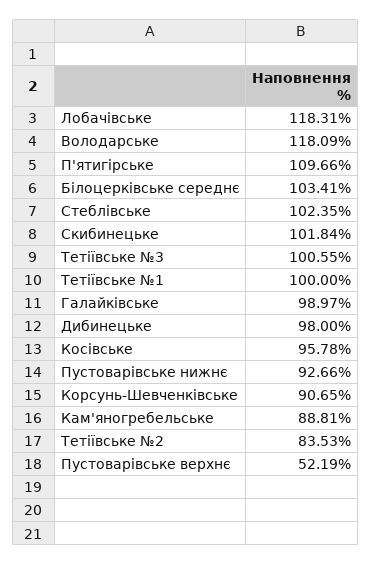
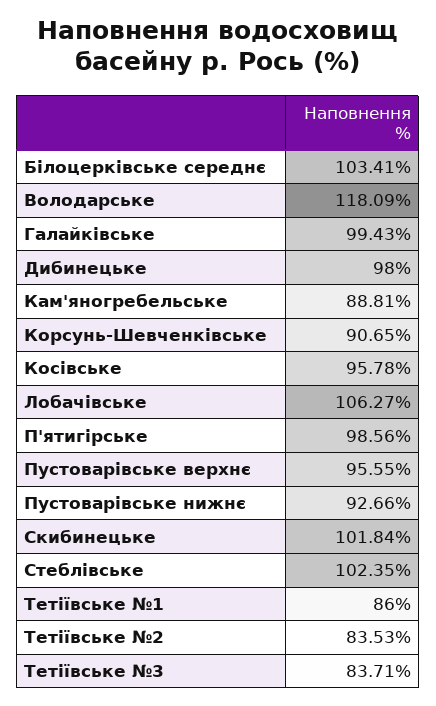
  {
-   "Лобачівське": 118.31,
+   "Лобачівське": 106.27,
    "Володарське": 118.09,
-   "П'ятигірське": 109.66,
+   "П'ятигірське": 98.56,
    "Білоцерківське середнє": 103.41,
    "Стеблівське": 102.35,
    "Скибинецьке": 101.84,
-   "Тетіївське №3": 100.55,
+   "Тетіївське №3": 83.71,
-   "Тетіївське №1": 100,
+   "Тетіївське №1": 86,
-   "Галайківське": 98.97,
+   "Галайківське": 99.43,
    "Дибинецьке": 98,
    "Косівське": 95.78,
    "Пустоварівське нижнє": 92.66,
    "Корсунь-Шевченківське": 90.65,
    "Кам'яногребельське": 88.81,
    "Тетіївське №2": 83.53,
-   "Пустоварівське верхнє": 52.19
+   "Пустоварівське верхнє": 95.55
  }

